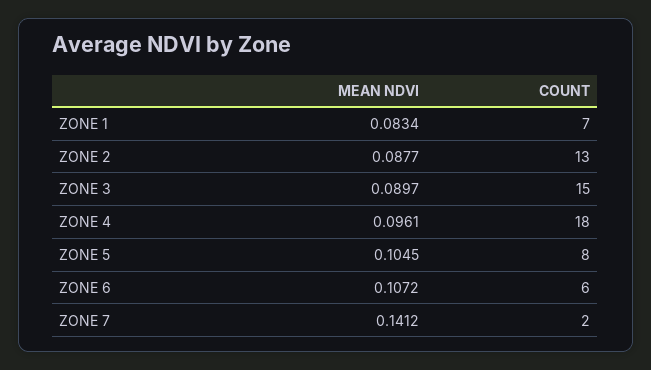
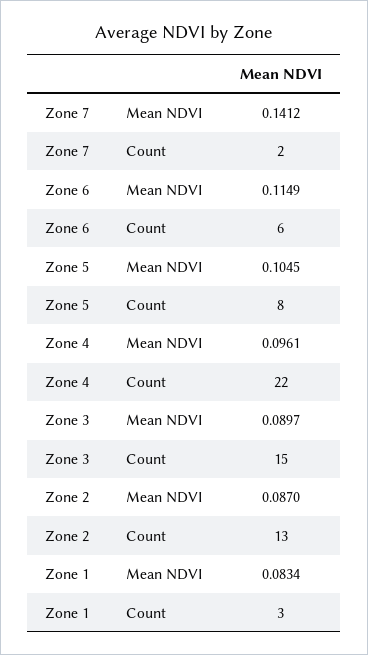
  {
    "MEAN NDVI": {
      "ZONE 1": 0.0834,
-     "ZONE 2": 0.0877,
+     "ZONE 2": 0.087,
      "ZONE 3": 0.0897,
      "ZONE 4": 0.0961,
      "ZONE 5": 0.1045,
-     "ZONE 6": 0.1072,
+     "ZONE 6": 0.1149,
      "ZONE 7": 0.1412
    },
    "COUNT": {
-     "ZONE 1": 7,
+     "ZONE 1": 3,
      "ZONE 2": 13,
      "ZONE 3": 15,
-     "ZONE 4": 18,
+     "ZONE 4": 22,
      "ZONE 5": 8,
      "ZONE 6": 6,
      "ZONE 7": 2
    }
  }

